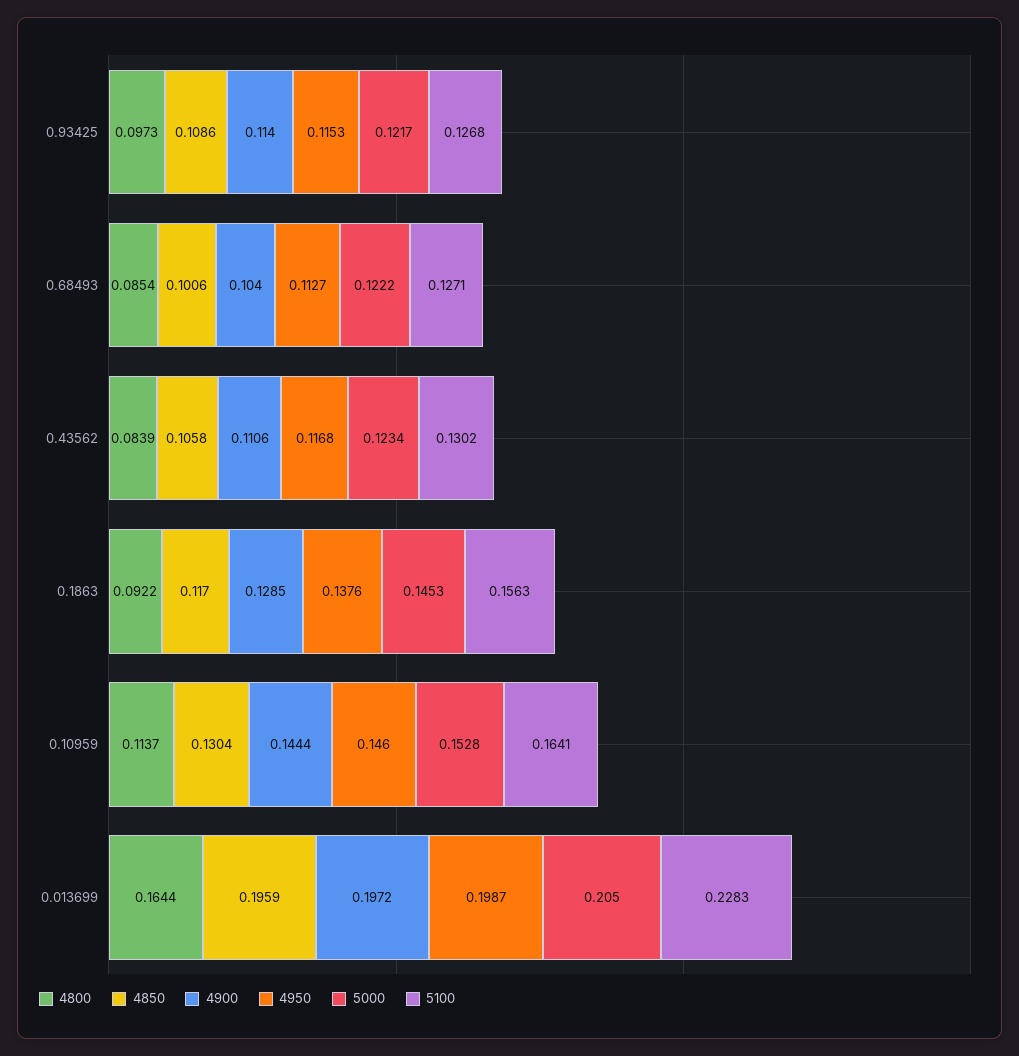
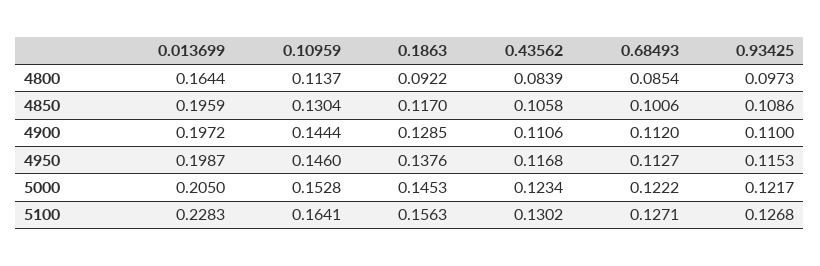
  {
    "4800": {
      "0.93425": 0.0973,
      "0.68493": 0.0854,
      "0.43562": 0.0839,
      "0.1863": 0.0922,
      "0.10959": 0.1137,
      "0.013699": 0.1644
    },
    "4850": {
      "0.93425": 0.1086,
      "0.68493": 0.1006,
      "0.43562": 0.1058,
      "0.1863": 0.117,
      "0.10959": 0.1304,
      "0.013699": 0.1959
    },
    "4900": {
-     "0.93425": 0.114,
+     "0.93425": 0.11,
-     "0.68493": 0.104,
+     "0.68493": 0.112,
      "0.43562": 0.1106,
      "0.1863": 0.1285,
      "0.10959": 0.1444,
      "0.013699": 0.1972
    },
    "4950": {
      "0.93425": 0.1153,
      "0.68493": 0.1127,
      "0.43562": 0.1168,
      "0.1863": 0.1376,
      "0.10959": 0.146,
      "0.013699": 0.1987
    },
    "5000": {
      "0.93425": 0.1217,
      "0.68493": 0.1222,
      "0.43562": 0.1234,
      "0.1863": 0.1453,
      "0.10959": 0.1528,
      "0.013699": 0.205
    },
    "5100": {
      "0.93425": 0.1268,
      "0.68493": 0.1271,
      "0.43562": 0.1302,
      "0.1863": 0.1563,
      "0.10959": 0.1641,
      "0.013699": 0.2283
    }
  }

